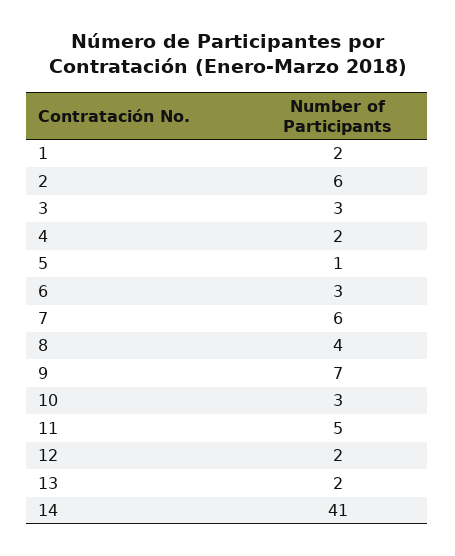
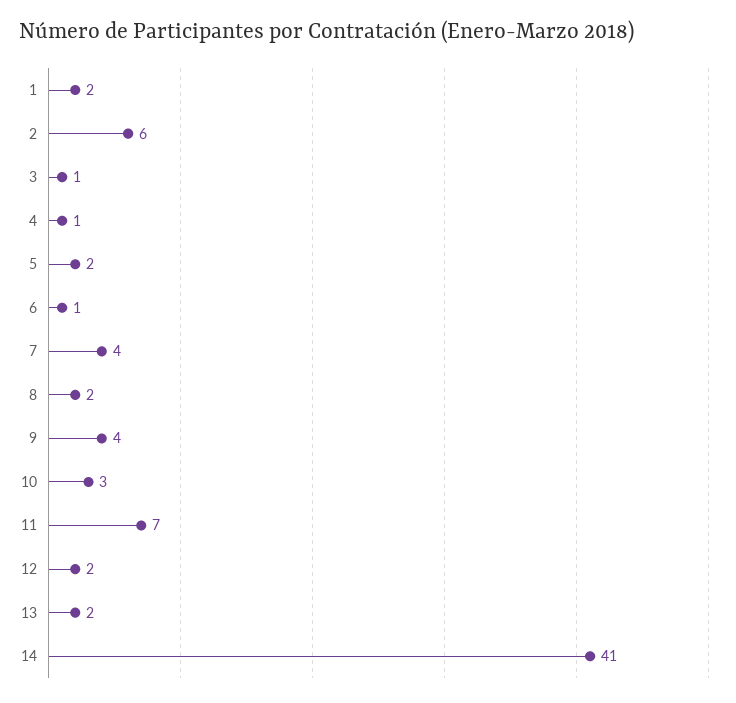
  {
    "1": 2,
    "2": 6,
-   "3": 3,
+   "3": 1,
-   "4": 2,
+   "4": 1,
-   "5": 1,
+   "5": 2,
-   "6": 3,
+   "6": 1,
-   "7": 6,
+   "7": 4,
-   "8": 4,
+   "8": 2,
-   "9": 7,
+   "9": 4,
    "10": 3,
-   "11": 5,
+   "11": 7,
    "12": 2,
    "13": 2,
    "14": 41
  }

